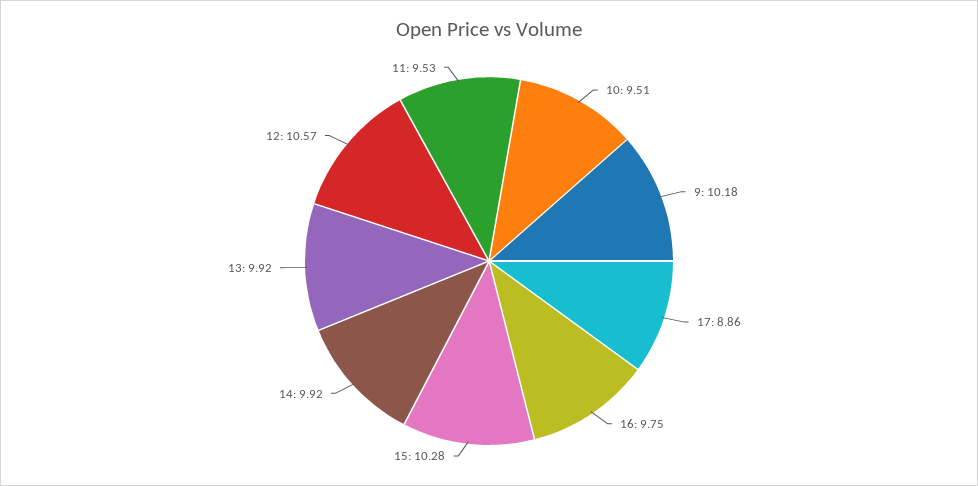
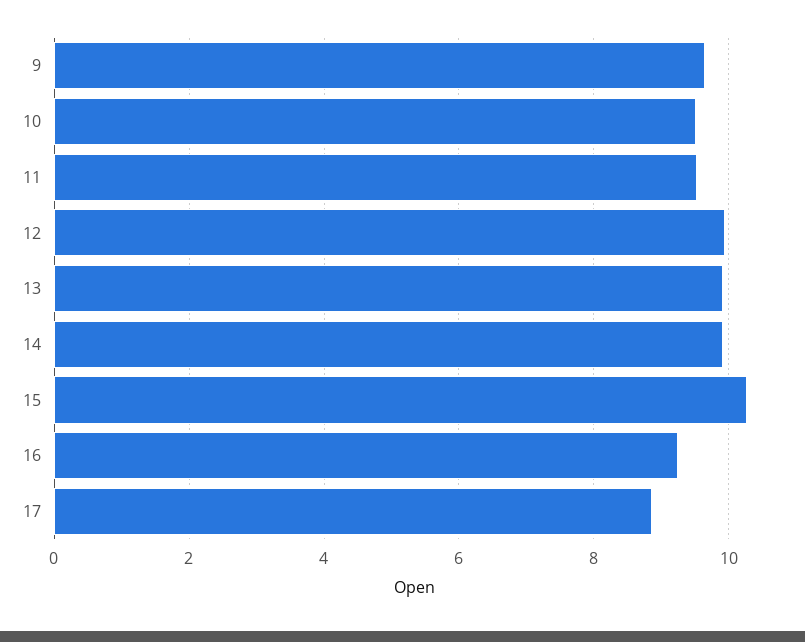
  {
    "10": 9.51,
-   "9": 10.18,
+   "9": 9.6,
    "17": 8.86,
-   "16": 9.75,
+   "16": 9.2,
    "15": 10.28,
    "14": 9.92,
    "13": 9.92,
-   "12": 10.57,
+   "12": 10,
    "11": 9.53
  }

